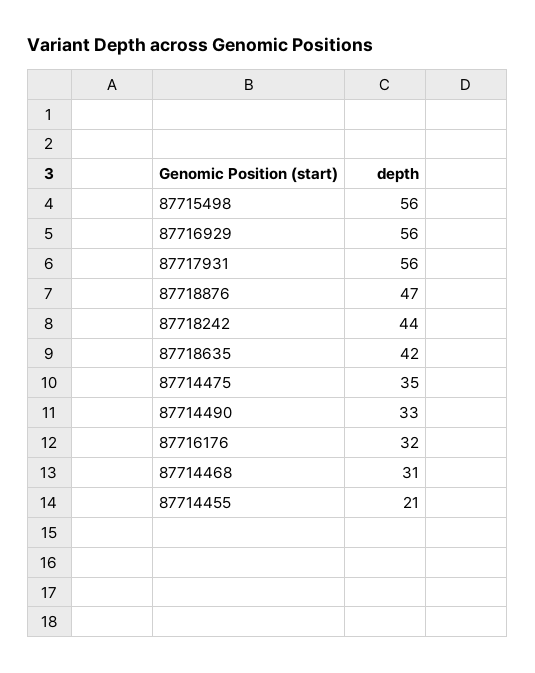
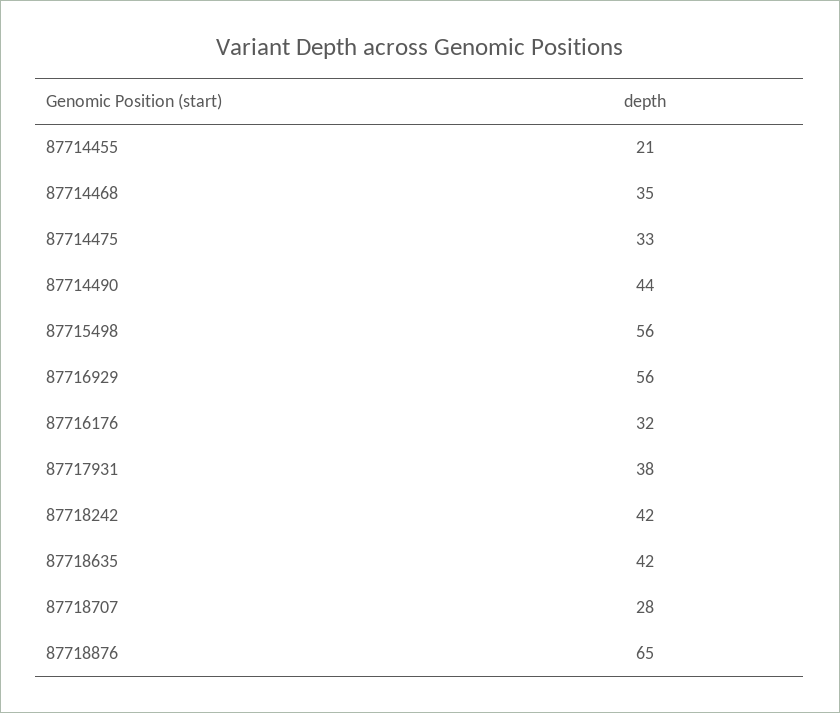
  {
    "87715498": 56,
    "87716929": 56,
-   "87717931": 56,
+   "87717931": 38,
-   "87718876": 47,
+   "87718876": 65,
-   "87718242": 44,
+   "87718242": 42,
    "87718635": 42,
-   "87714475": 35,
+   "87714475": 33,
-   "87714490": 33,
+   "87714490": 44,
    "87716176": 32,
-   "87714468": 31,
+   "87714468": 35,
-   "87714455": 21
+   "87714455": 21,
+   "87718707": 28
  }

